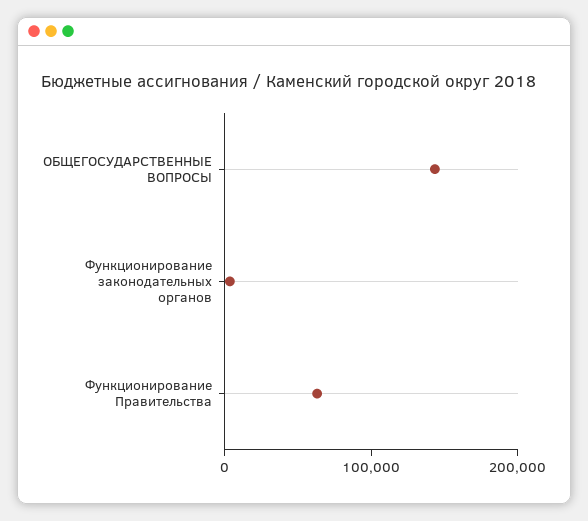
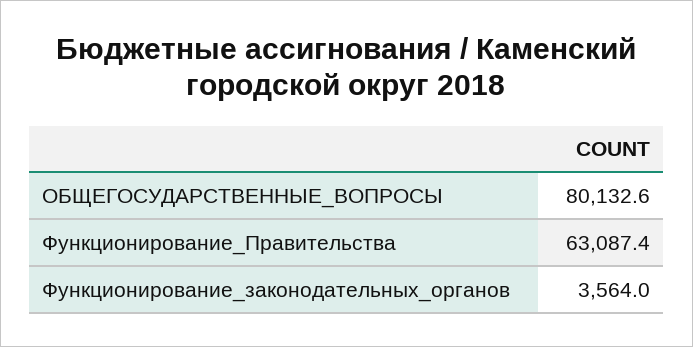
  {
-   "ОБЩЕГОСУДАРСТВЕННЫЕ ВОПРОСЫ": 140000,
+   "ОБЩЕГОСУДАРСТВЕННЫЕ ВОПРОСЫ": 80132.6,
    "Функционирование законодательных органов": 3564,
    "Функционирование Правительства": 63087.4
  }

